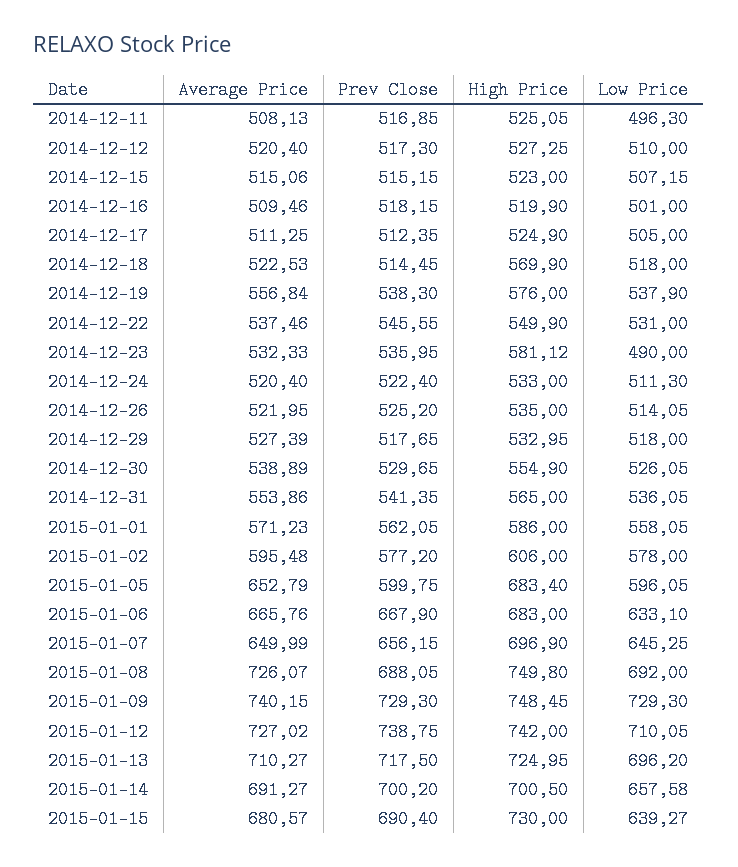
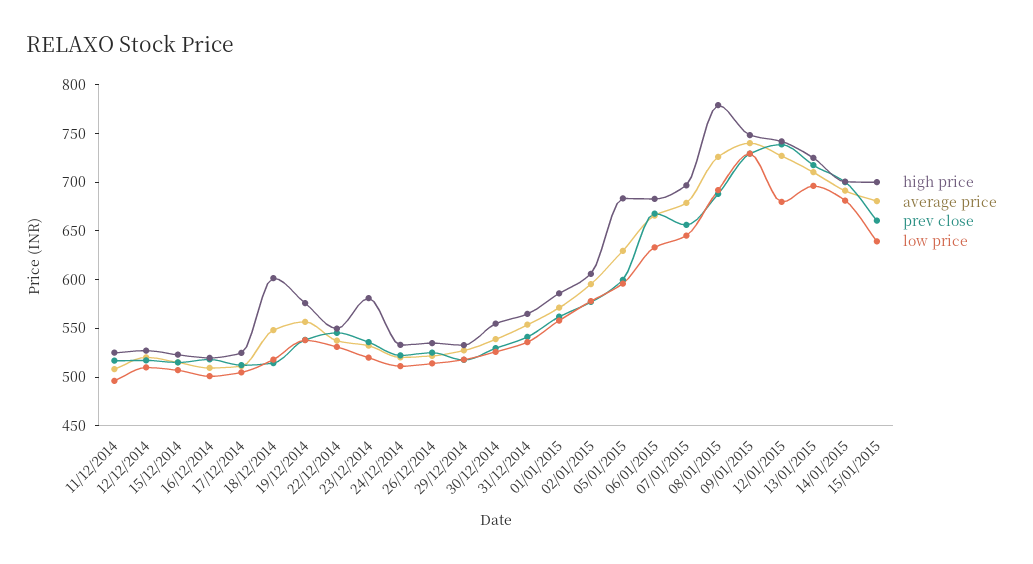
  {
    "Average Price": {
      "2014-12-11": 508.13,
      "2014-12-12": 520.4,
      "2014-12-15": 515.06,
      "2014-12-16": 509.46,
      "2014-12-17": 511.25,
-     "2014-12-18": 522.53,
+     "2014-12-18": 550,
      "2014-12-19": 556.84,
      "2014-12-22": 537.46,
      "2014-12-23": 532.33,
      "2014-12-24": 520.4,
      "2014-12-26": 521.95,
      "2014-12-29": 527.39,
      "2014-12-30": 538.89,
      "2014-12-31": 553.86,
      "2015-01-01": 571.23,
      "2015-01-02": 595.48,
-     "2015-01-05": 652.79,
+     "2015-01-05": 630,
      "2015-01-06": 665.76,
-     "2015-01-07": 649.99,
+     "2015-01-07": 680,
      "2015-01-08": 726.07,
      "2015-01-09": 740.15,
      "2015-01-12": 727.02,
      "2015-01-13": 710.27,
      "2015-01-14": 691.27,
      "2015-01-15": 680.57
    },
    "Prev Close": {
      "2014-12-11": 516.85,
      "2014-12-12": 517.3,
      "2014-12-15": 515.15,
      "2014-12-16": 518.15,
      "2014-12-17": 512.35,
      "2014-12-18": 514.45,
      "2014-12-19": 538.3,
      "2014-12-22": 545.55,
      "2014-12-23": 535.95,
      "2014-12-24": 522.4,
      "2014-12-26": 525.2,
      "2014-12-29": 517.65,
      "2014-12-30": 529.65,
      "2014-12-31": 541.35,
      "2015-01-01": 562.05,
      "2015-01-02": 577.2,
      "2015-01-05": 599.75,
      "2015-01-06": 667.9,
      "2015-01-07": 656.15,
      "2015-01-08": 688.05,
      "2015-01-09": 729.3,
      "2015-01-12": 738.75,
      "2015-01-13": 717.5,
      "2015-01-14": 700.2,
-     "2015-01-15": 690.4
+     "2015-01-15": 660
    },
    "High Price": {
      "2014-12-11": 525.05,
      "2014-12-12": 527.25,
      "2014-12-15": 523,
      "2014-12-16": 519.9,
      "2014-12-17": 524.9,
-     "2014-12-18": 569.9,
+     "2014-12-18": 600,
      "2014-12-19": 576,
      "2014-12-22": 549.9,
      "2014-12-23": 581.12,
      "2014-12-24": 533,
      "2014-12-26": 535,
      "2014-12-29": 532.95,
      "2014-12-30": 554.9,
      "2014-12-31": 565,
      "2015-01-01": 586,
      "2015-01-02": 606,
      "2015-01-05": 683.4,
      "2015-01-06": 683,
      "2015-01-07": 696.9,
-     "2015-01-08": 749.8,
+     "2015-01-08": 780,
      "2015-01-09": 748.45,
      "2015-01-12": 742,
      "2015-01-13": 724.95,
      "2015-01-14": 700.5,
-     "2015-01-15": 730
+     "2015-01-15": 700
    },
    "Low Price": {
      "2014-12-11": 496.3,
      "2014-12-12": 510,
      "2014-12-15": 507.15,
      "2014-12-16": 501,
      "2014-12-17": 505,
      "2014-12-18": 518,
      "2014-12-19": 537.9,
      "2014-12-22": 531,
-     "2014-12-23": 490,
+     "2014-12-23": 520,
      "2014-12-24": 511.3,
      "2014-12-26": 514.05,
      "2014-12-29": 518,
      "2014-12-30": 526.05,
      "2014-12-31": 536.05,
      "2015-01-01": 558.05,
      "2015-01-02": 578,
      "2015-01-05": 596.05,
      "2015-01-06": 633.1,
      "2015-01-07": 645.25,
      "2015-01-08": 692,
      "2015-01-09": 729.3,
-     "2015-01-12": 710.05,
+     "2015-01-12": 680,
      "2015-01-13": 696.2,
-     "2015-01-14": 657.58,
+     "2015-01-14": 680,
      "2015-01-15": 639.27
    }
  }

